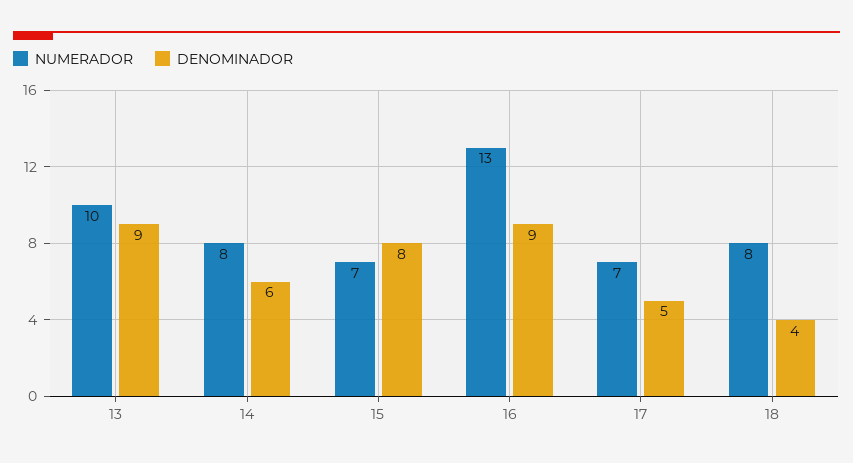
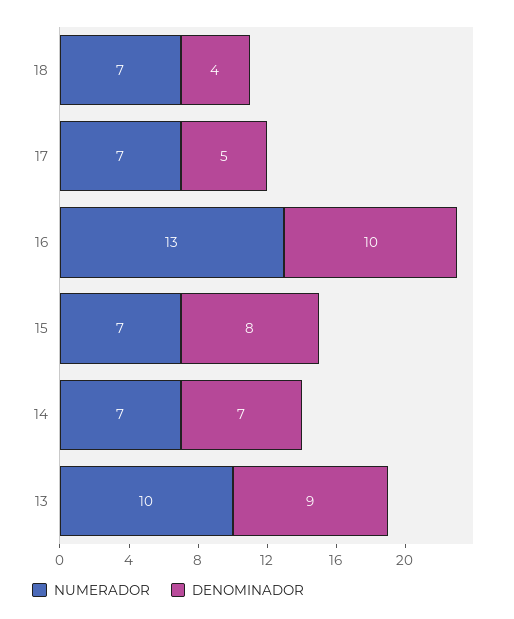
  {
    "NUMERADOR": {
      "13": 10,
-     "14": 8,
+     "14": 7,
      "15": 7,
      "16": 13,
      "17": 7,
-     "18": 8
+     "18": 7
    },
    "DENOMINADOR": {
      "13": 9,
-     "14": 6,
+     "14": 7,
      "15": 8,
-     "16": 9,
+     "16": 10,
      "17": 5,
      "18": 4
    }
  }

